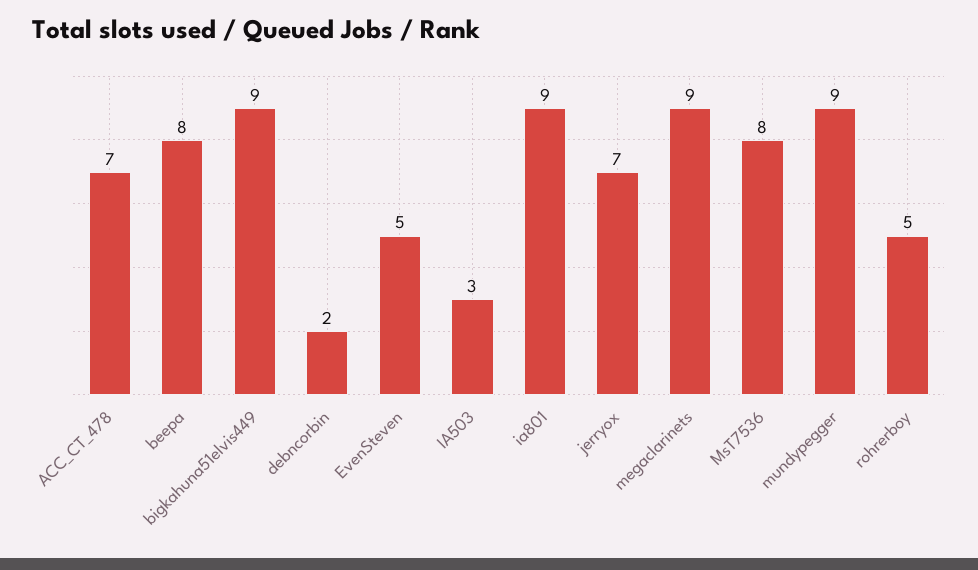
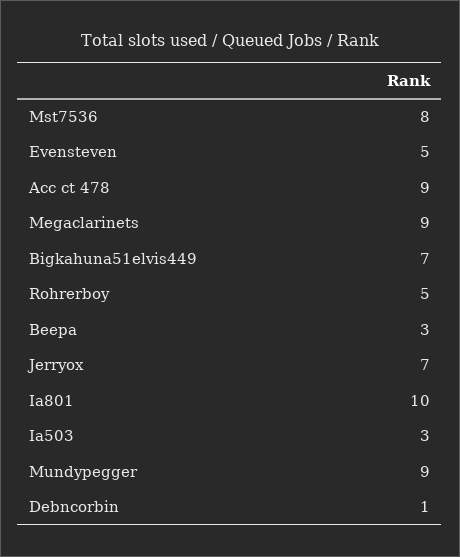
  {
-   "ACC_CT_478": 7,
+   "ACC_CT_478": 9,
-   "beepa": 8,
+   "beepa": 3,
-   "bigkahuna51elvis449": 9,
+   "bigkahuna51elvis449": 7,
-   "debncorbin": 2,
+   "debncorbin": 1,
    "EvenSteven": 5,
    "IA503": 3,
-   "ia801": 9,
+   "ia801": 10,
    "jerryox": 7,
    "megaclarinets": 9,
    "MsT7536": 8,
    "mundypegger": 9,
    "rohrerboy": 5
  }

